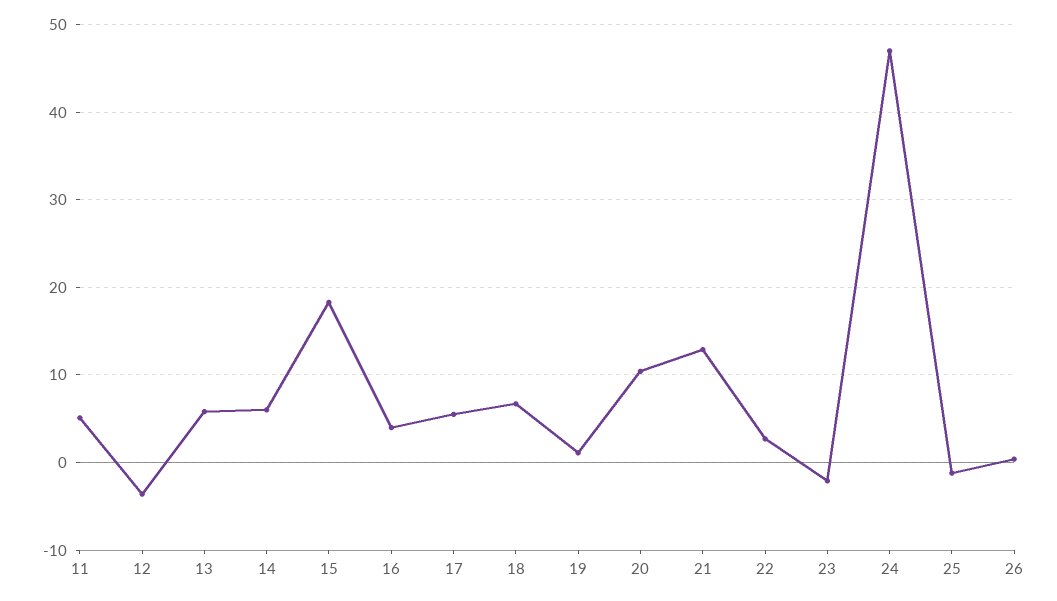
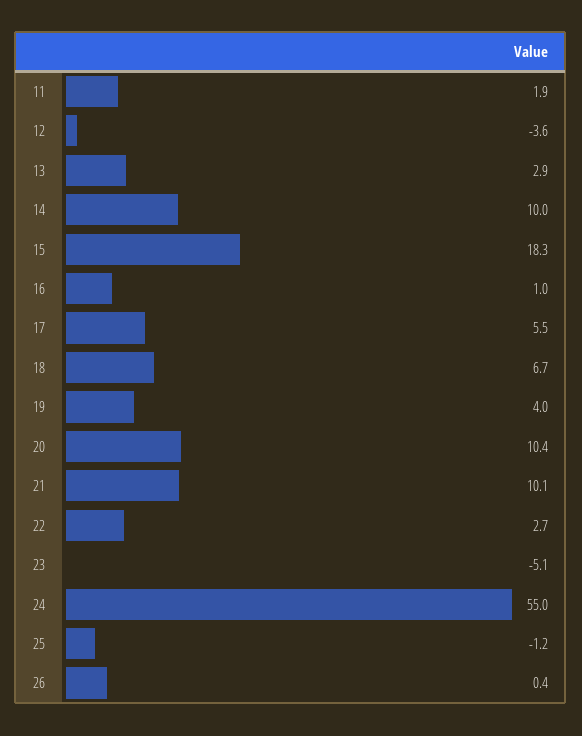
  {
-   "11": 5,
+   "11": 1.9,
    "12": -3.6,
-   "13": 6,
+   "13": 2.9,
-   "14": 6,
+   "14": 10,
    "15": 18.3,
-   "16": 4,
+   "16": 1,
    "17": 5.5,
    "18": 6.7,
-   "19": 1,
+   "19": 4,
    "20": 10.4,
-   "21": 13,
+   "21": 10.1,
    "22": 2.7,
-   "23": -2,
+   "23": -5.1,
-   "24": 47,
+   "24": 55,
    "25": -1.2,
    "26": 0.4
  }

